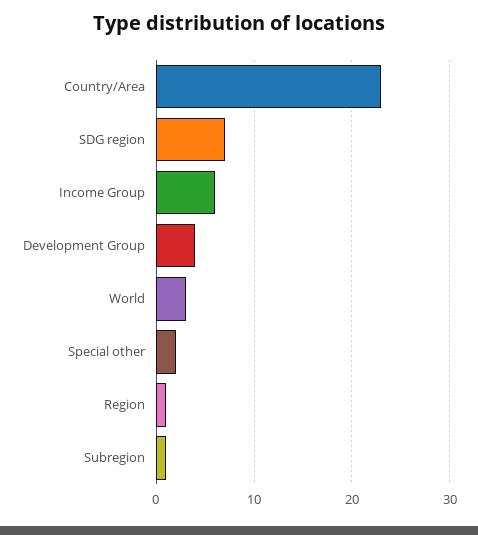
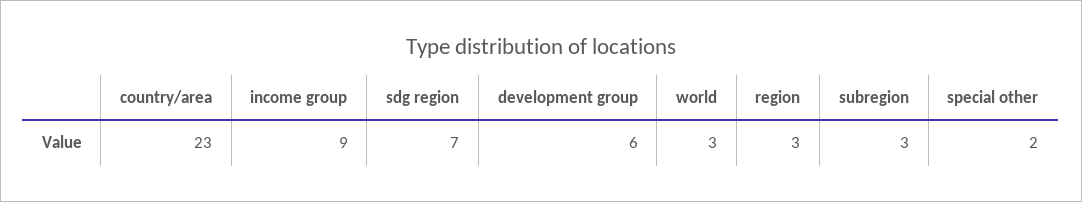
  {
    "Country/Area": 23,
    "SDG region": 7,
-   "Income Group": 6,
+   "Income Group": 9,
-   "Development Group": 4,
+   "Development Group": 6,
    "World": 3,
    "Special other": 2,
-   "Region": 1,
+   "Region": 3,
-   "Subregion": 1
+   "Subregion": 3
  }

